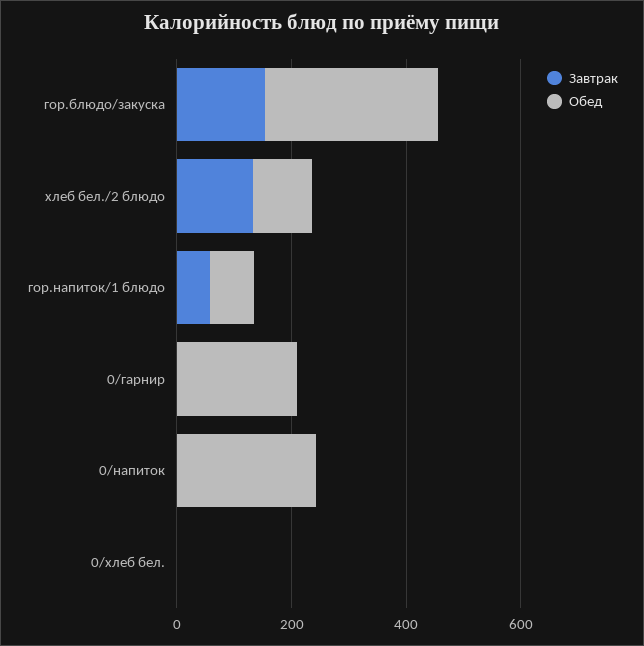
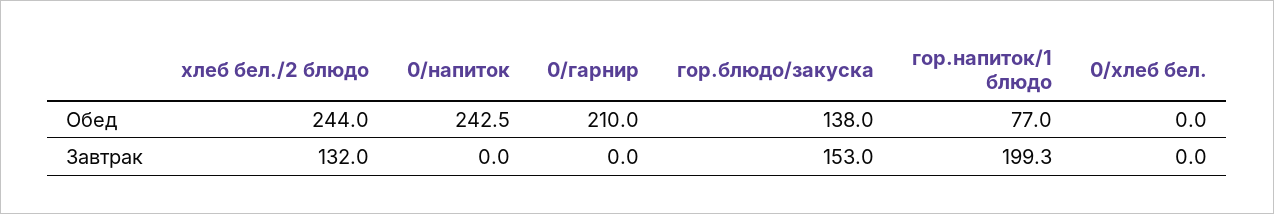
  {
    "Завтрак": {
      "гор.блюдо/закуска": 153,
      "хлеб бел./2 блюдо": 132,
-     "гор.напиток/1 блюдо": 50,
+     "гор.напиток/1 блюдо": 199.3,
      "0/гарнир": 0,
      "0/напиток": 0,
      "0/хлеб бел.": 0
    },
    "Обед": {
-     "гор.блюдо/закуска": 300,
+     "гор.блюдо/закуска": 138,
-     "хлеб бел./2 блюдо": 100,
+     "хлеб бел./2 блюдо": 244,
      "гор.напиток/1 блюдо": 77,
      "0/гарнир": 210,
      "0/напиток": 242.5,
      "0/хлеб бел.": 0
    }
  }

